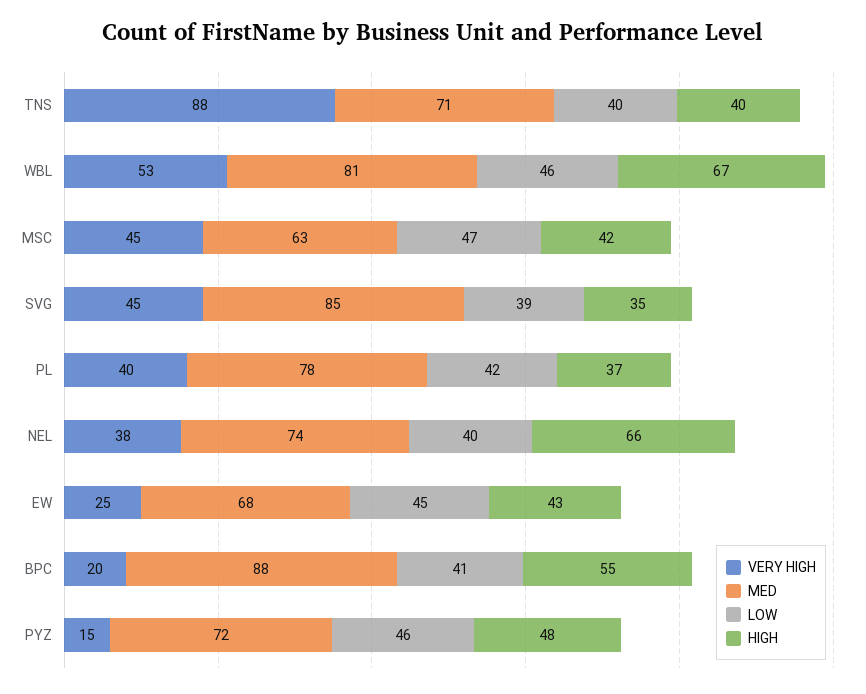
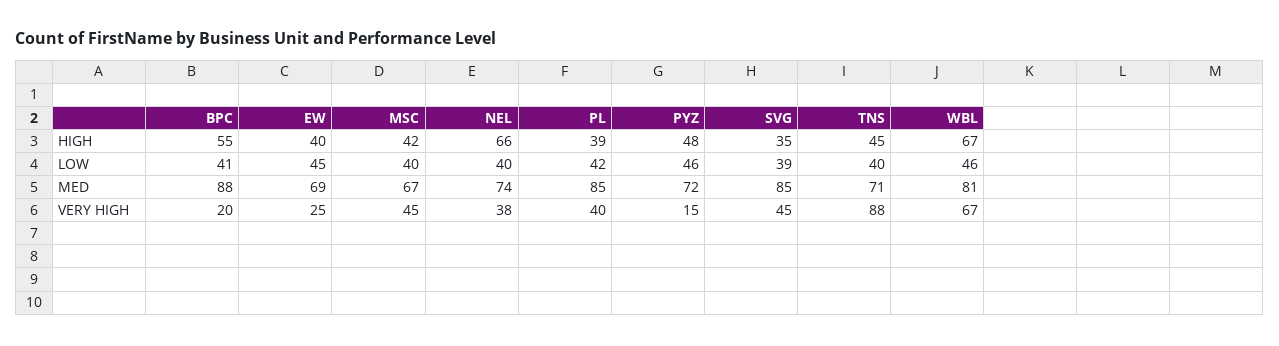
  {
    "VERY HIGH": {
      "TNS": 88,
-     "WBL": 53,
+     "WBL": 67,
      "MSC": 45,
      "SVG": 45,
      "PL": 40,
      "NEL": 38,
      "EW": 25,
      "BPC": 20,
      "PYZ": 15
    },
    "MED": {
      "TNS": 71,
      "WBL": 81,
-     "MSC": 63,
+     "MSC": 67,
      "SVG": 85,
-     "PL": 78,
+     "PL": 85,
      "NEL": 74,
-     "EW": 68,
+     "EW": 69,
      "BPC": 88,
      "PYZ": 72
    },
    "LOW": {
      "TNS": 40,
      "WBL": 46,
-     "MSC": 47,
+     "MSC": 40,
      "SVG": 39,
      "PL": 42,
      "NEL": 40,
      "EW": 45,
      "BPC": 41,
      "PYZ": 46
    },
    "HIGH": {
-     "TNS": 40,
+     "TNS": 45,
      "WBL": 67,
      "MSC": 42,
      "SVG": 35,
-     "PL": 37,
+     "PL": 39,
      "NEL": 66,
-     "EW": 43,
+     "EW": 40,
      "BPC": 55,
      "PYZ": 48
    }
  }

